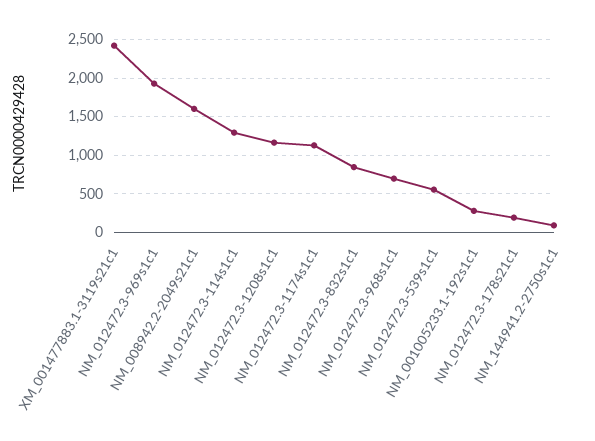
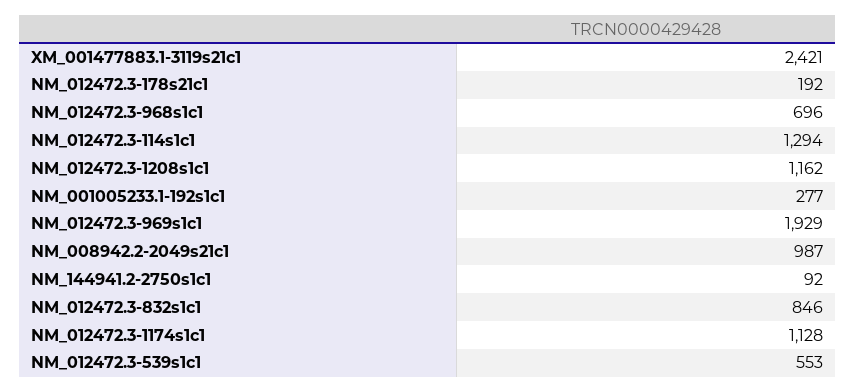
  {
    "XM_001477883.1-3119s21c1": 2421,
    "NM_012472.3-969s1c1": 1929,
-   "NM_008942.2-2049s21c1": 1600,
+   "NM_008942.2-2049s21c1": 987,
    "NM_012472.3-114s1c1": 1294,
    "NM_012472.3-1208s1c1": 1162,
    "NM_012472.3-1174s1c1": 1128,
    "NM_012472.3-832s1c1": 846,
    "NM_012472.3-968s1c1": 696,
    "NM_012472.3-539s1c1": 553,
    "NM_001005233.1-192s1c1": 277,
    "NM_012472.3-178s21c1": 192,
    "NM_144941.2-2750s1c1": 92
  }

